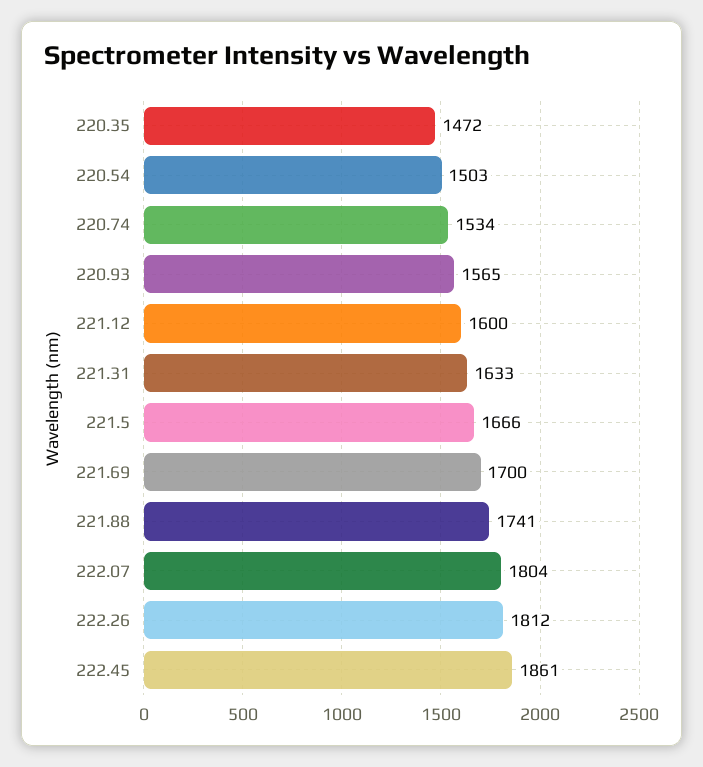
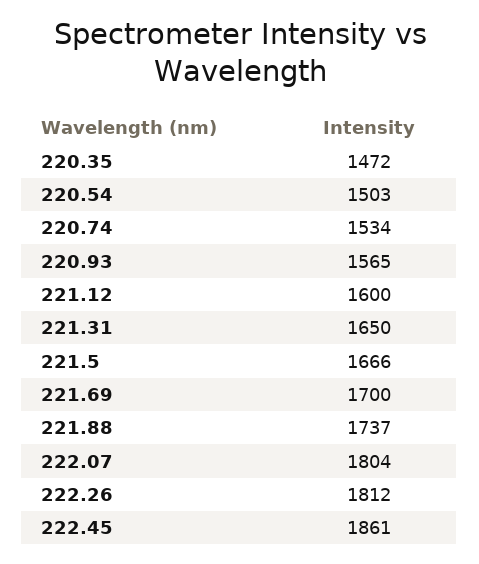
  {
    "220.35": 1472,
    "220.54": 1503,
    "220.74": 1534,
    "220.93": 1565,
    "221.12": 1600,
-   "221.31": 1633,
+   "221.31": 1650,
    "221.5": 1666,
    "221.69": 1700,
-   "221.88": 1741,
+   "221.88": 1737,
    "222.07": 1804,
    "222.26": 1812,
    "222.45": 1861
  }

